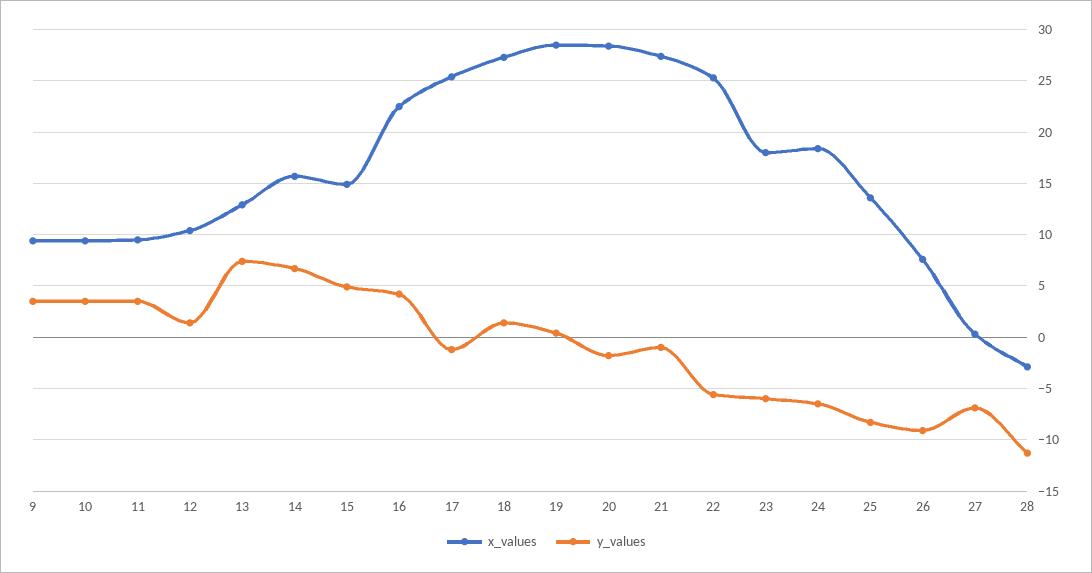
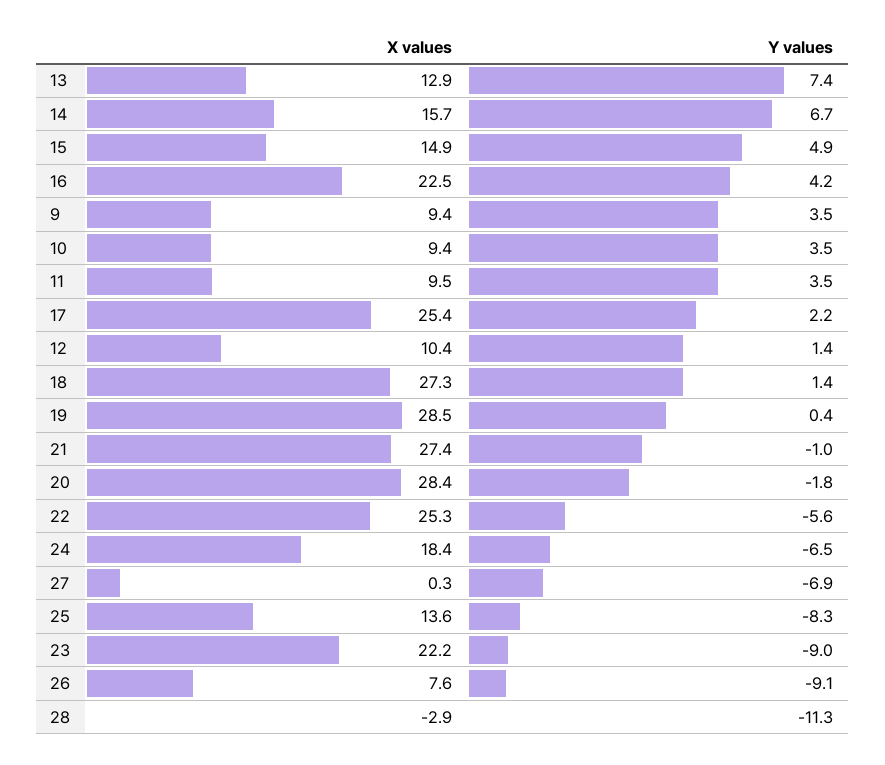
  {
    "x_values": {
      "9": 9.4,
      "10": 9.4,
      "11": 9.5,
      "12": 10.4,
      "13": 12.9,
      "14": 15.7,
      "15": 14.9,
      "16": 22.5,
      "17": 25.4,
      "18": 27.3,
      "19": 28.5,
      "20": 28.4,
      "21": 27.4,
      "22": 25.3,
-     "23": 18,
+     "23": 22.2,
      "24": 18.4,
      "25": 13.6,
      "26": 7.6,
      "27": 0.3,
      "28": -2.9
    },
    "y_values": {
      "9": 3.5,
      "10": 3.5,
      "11": 3.5,
      "12": 1.4,
      "13": 7.4,
      "14": 6.7,
      "15": 4.9,
      "16": 4.2,
-     "17": -1,
+     "17": 2.2,
      "18": 1.4,
      "19": 0.4,
      "20": -1.8,
      "21": -1,
      "22": -5.6,
-     "23": -6,
+     "23": -9,
      "24": -6.5,
      "25": -8.3,
      "26": -9.1,
      "27": -6.9,
      "28": -11.3
    }
  }

